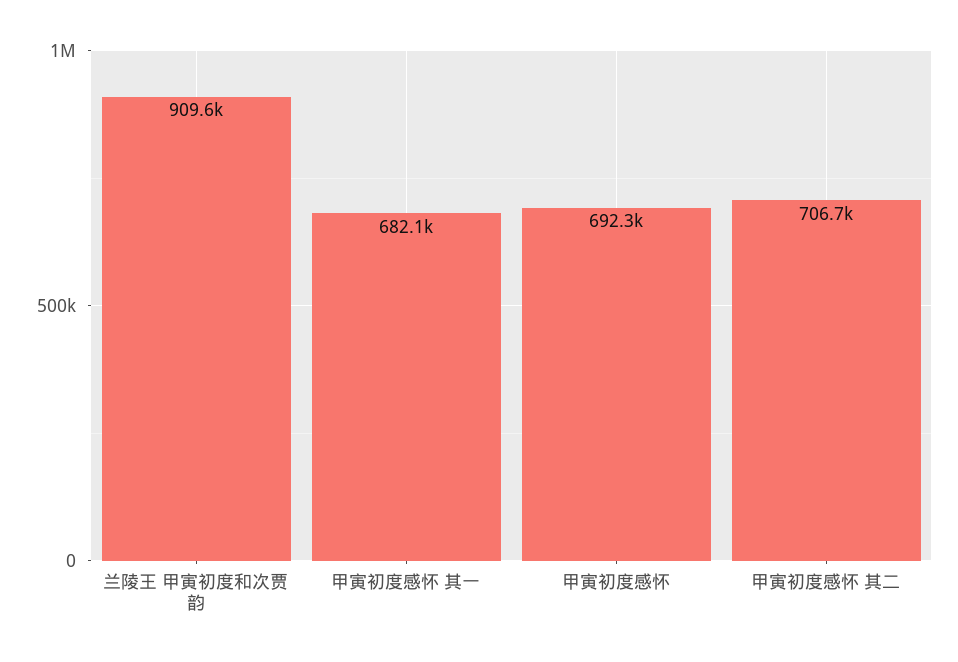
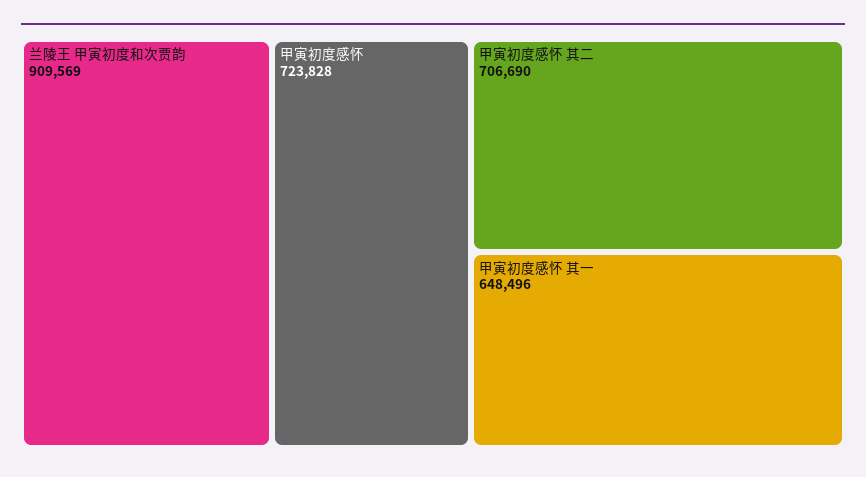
  {
    "兰陵王 甲寅初度和次贾韵": 909569,
-   "甲寅初度感怀 其一": 682100,
+   "甲寅初度感怀 其一": 648496,
-   "甲寅初度感怀": 692300,
+   "甲寅初度感怀": 723828,
    "甲寅初度感怀 其二": 706690
  }

